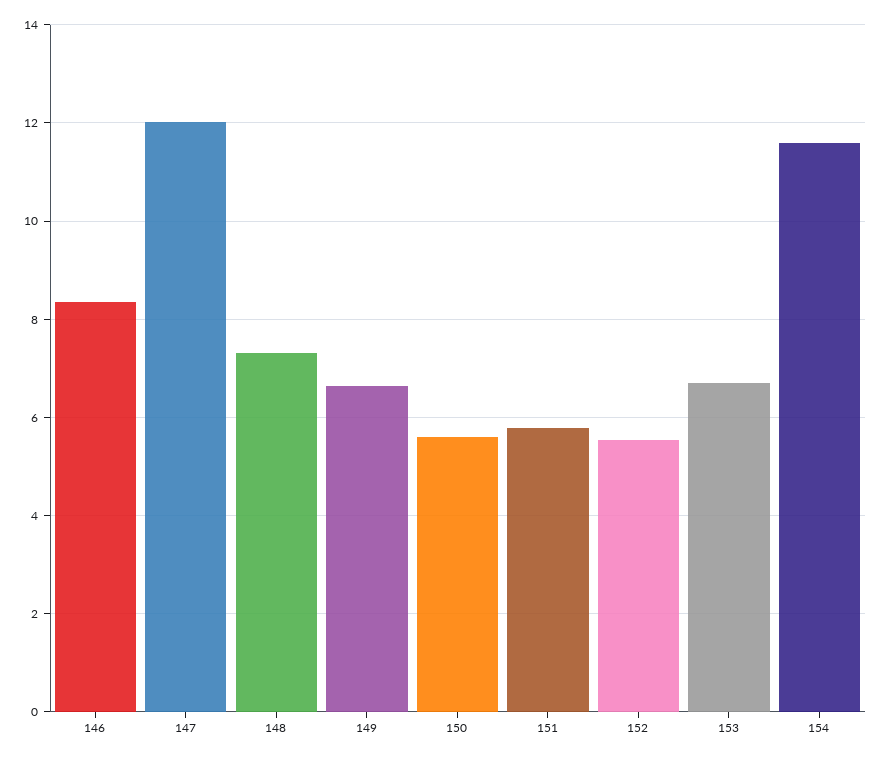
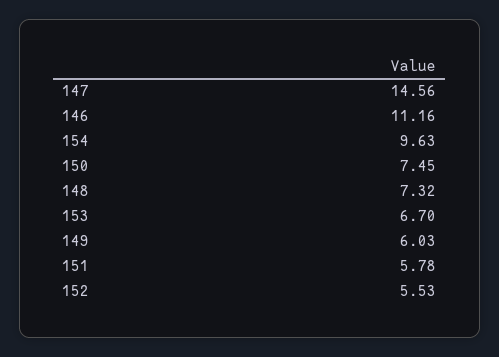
  {
-   "146": 8.4,
+   "146": 11.16,
-   "147": 12,
+   "147": 14.56,
    "148": 7.32,
-   "149": 6.6,
+   "149": 6.03,
-   "150": 5.6,
+   "150": 7.45,
    "151": 5.78,
    "152": 5.53,
    "153": 6.7,
-   "154": 11.6
+   "154": 9.63
  }

